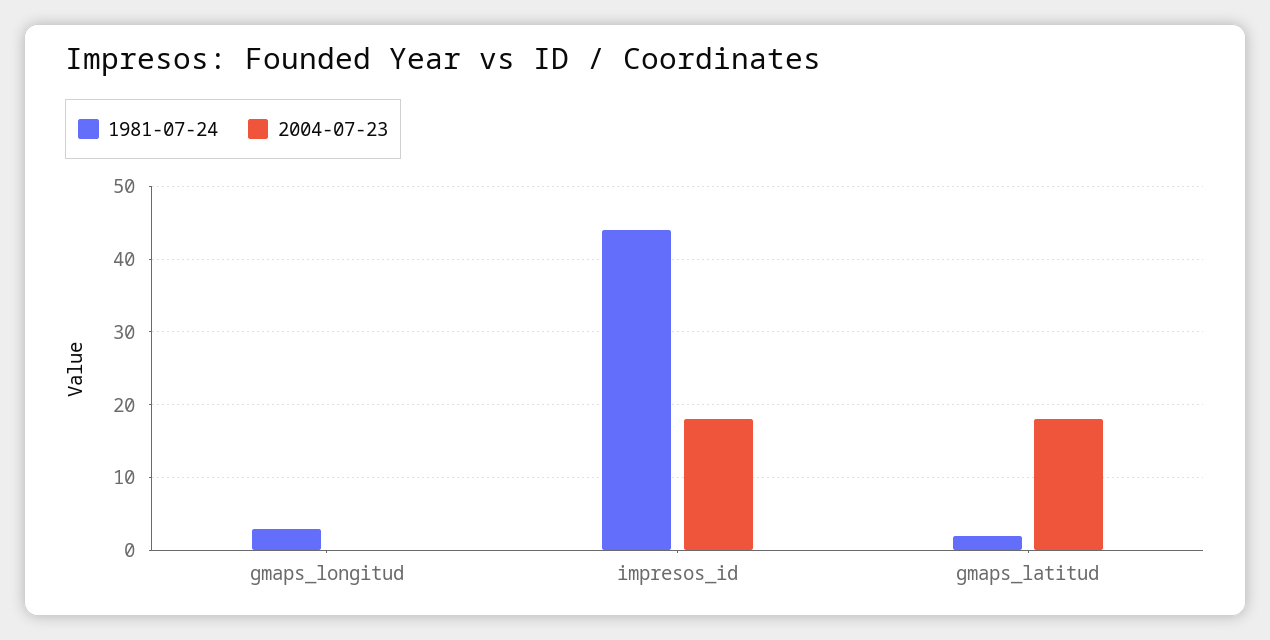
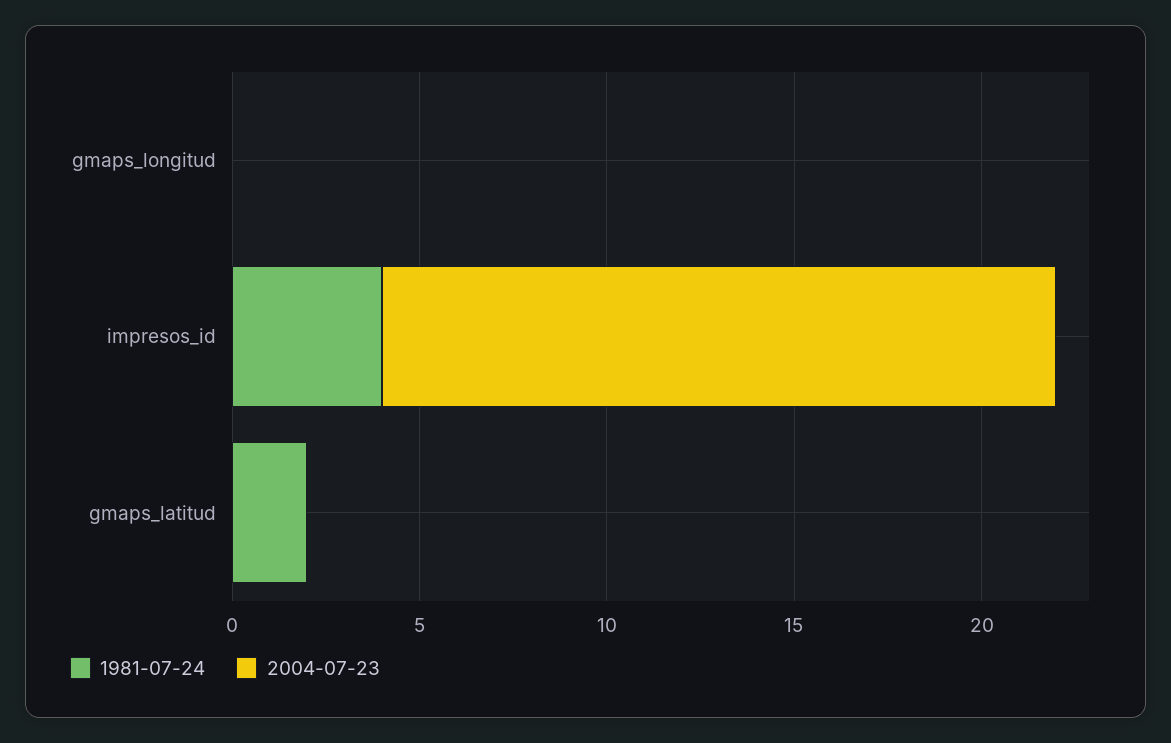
  {
    "1981-07-24": {
-     "gmaps_longitud": 3,
+     "gmaps_longitud": 0,
-     "impresos_id": 44,
+     "impresos_id": 4,
      "gmaps_latitud": 2
    },
    "2004-07-23": {
      "gmaps_longitud": 0,
      "impresos_id": 18,
-     "gmaps_latitud": 18
+     "gmaps_latitud": 0
    }
  }

